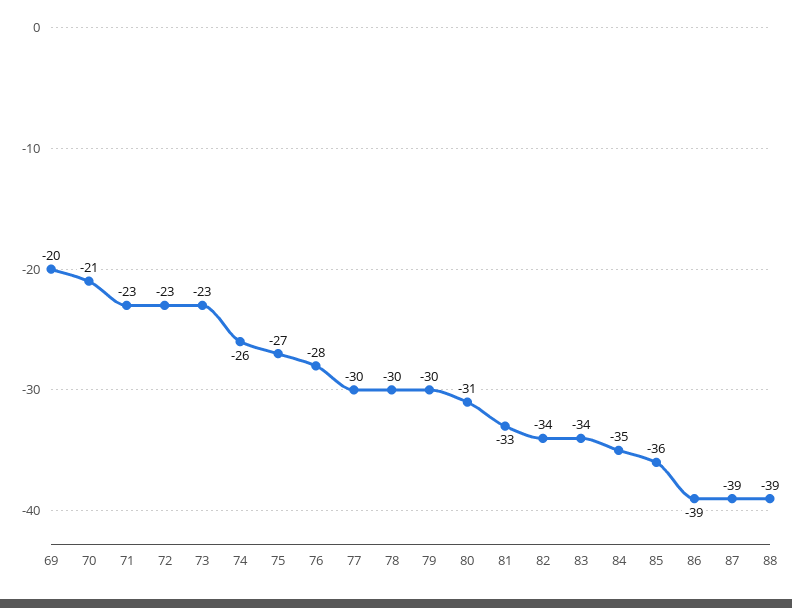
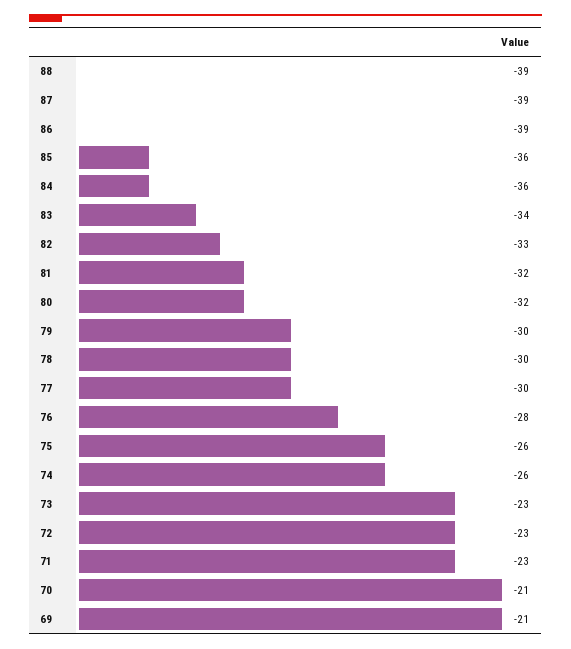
  {
-   "69": -20,
+   "69": -21,
    "70": -21,
    "71": -23,
    "72": -23,
    "73": -23,
    "74": -26,
-   "75": -27,
+   "75": -26,
    "76": -28,
    "77": -30,
    "78": -30,
    "79": -30,
-   "80": -31,
+   "80": -32,
-   "81": -33,
+   "81": -32,
-   "82": -34,
+   "82": -33,
    "83": -34,
-   "84": -35,
+   "84": -36,
    "85": -36,
    "86": -39,
    "87": -39,
    "88": -39
  }

